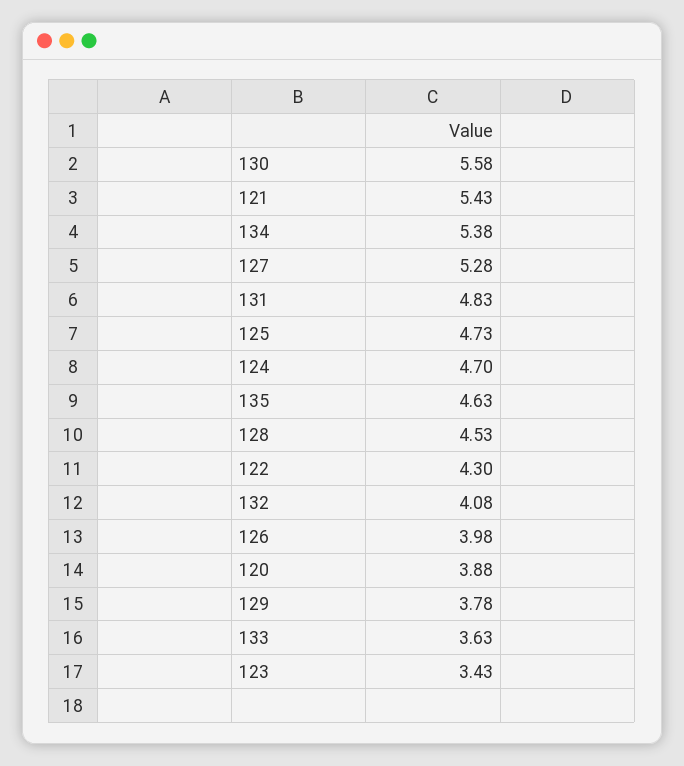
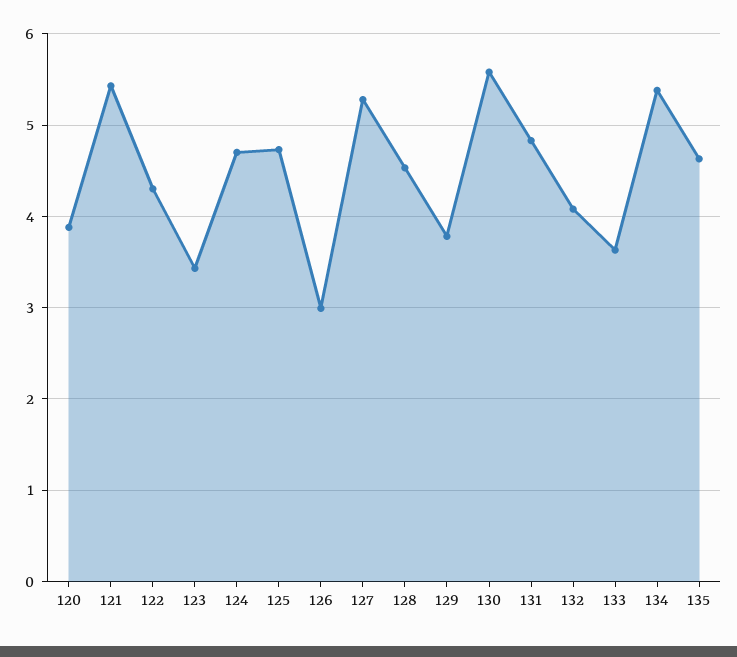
  {
    "130": 5.58,
    "121": 5.43,
    "134": 5.38,
    "127": 5.28,
    "131": 4.83,
    "125": 4.73,
    "124": 4.7,
    "135": 4.63,
    "128": 4.53,
    "122": 4.3,
    "132": 4.08,
-   "126": 3.98,
+   "126": 3,
    "120": 3.88,
    "129": 3.78,
    "133": 3.63,
    "123": 3.43
  }

